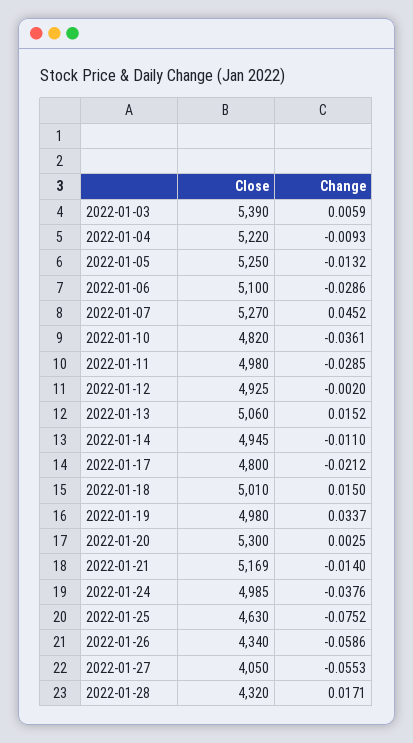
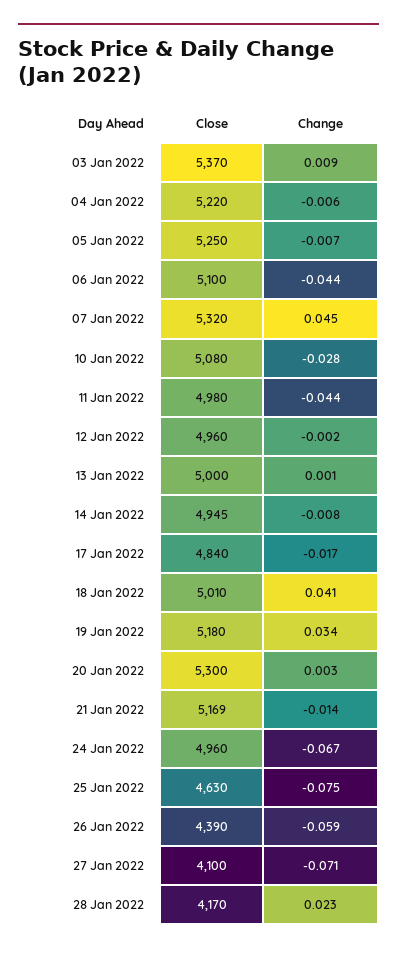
  {
    "Close": {
-     "2022-01-03": 5390,
+     "2022-01-03": 5370,
      "2022-01-04": 5220,
      "2022-01-05": 5250,
      "2022-01-06": 5100,
-     "2022-01-07": 5270,
+     "2022-01-07": 5320,
-     "2022-01-10": 4820,
+     "2022-01-10": 5080,
      "2022-01-11": 4980,
-     "2022-01-12": 4925,
+     "2022-01-12": 4960,
-     "2022-01-13": 5060,
+     "2022-01-13": 5000,
      "2022-01-14": 4945,
-     "2022-01-17": 4800,
+     "2022-01-17": 4840,
      "2022-01-18": 5010,
-     "2022-01-19": 4980,
+     "2022-01-19": 5180,
      "2022-01-20": 5300,
      "2022-01-21": 5169,
-     "2022-01-24": 4985,
+     "2022-01-24": 4960,
      "2022-01-25": 4630,
-     "2022-01-26": 4340,
+     "2022-01-26": 4390,
-     "2022-01-27": 4050,
+     "2022-01-27": 4100,
-     "2022-01-28": 4320
+     "2022-01-28": 4170
    },
    "Change": {
-     "2022-01-03": 0.0059,
+     "2022-01-03": 0.009,
-     "2022-01-04": -0.0093,
+     "2022-01-04": -0.006,
-     "2022-01-05": -0.0132,
+     "2022-01-05": -0.007,
-     "2022-01-06": -0.0286,
+     "2022-01-06": -0.044,
      "2022-01-07": 0.0452,
-     "2022-01-10": -0.0361,
+     "2022-01-10": -0.028,
-     "2022-01-11": -0.0285,
+     "2022-01-11": -0.044,
      "2022-01-12": -0.002,
-     "2022-01-13": 0.0152,
+     "2022-01-13": 0.001,
-     "2022-01-14": -0.011,
+     "2022-01-14": -0.008,
-     "2022-01-17": -0.0212,
+     "2022-01-17": -0.017,
-     "2022-01-18": 0.015,
+     "2022-01-18": 0.041,
      "2022-01-19": 0.0337,
      "2022-01-20": 0.0025,
      "2022-01-21": -0.014,
-     "2022-01-24": -0.0376,
+     "2022-01-24": -0.067,
      "2022-01-25": -0.0752,
      "2022-01-26": -0.0586,
-     "2022-01-27": -0.0553,
+     "2022-01-27": -0.071,
-     "2022-01-28": 0.0171
+     "2022-01-28": 0.023
    }
  }

